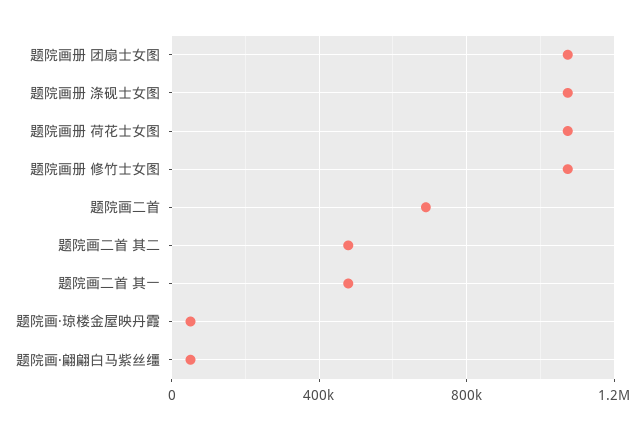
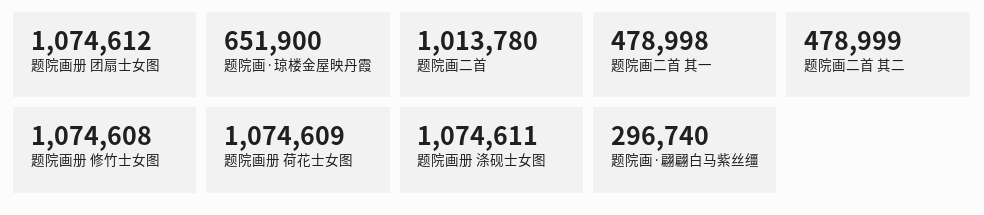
  {
    "题院画册 团扇士女图": 1074612,
    "题院画册 涤砚士女图": 1074611,
    "题院画册 荷花士女图": 1074609,
    "题院画册 修竹士女图": 1074608,
-   "题院画二首": 700000,
+   "题院画二首": 1013780,
    "题院画二首 其二": 478999,
    "题院画二首 其一": 478998,
-   "题院画·琼楼金屋映丹霞": 50000,
+   "题院画·琼楼金屋映丹霞": 651900,
-   "题院画·翩翩白马紫丝缰": 50000
+   "题院画·翩翩白马紫丝缰": 296740
  }

